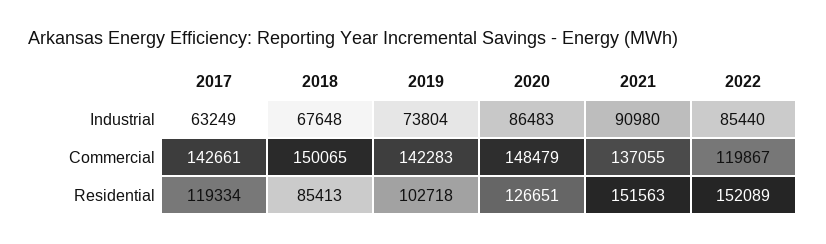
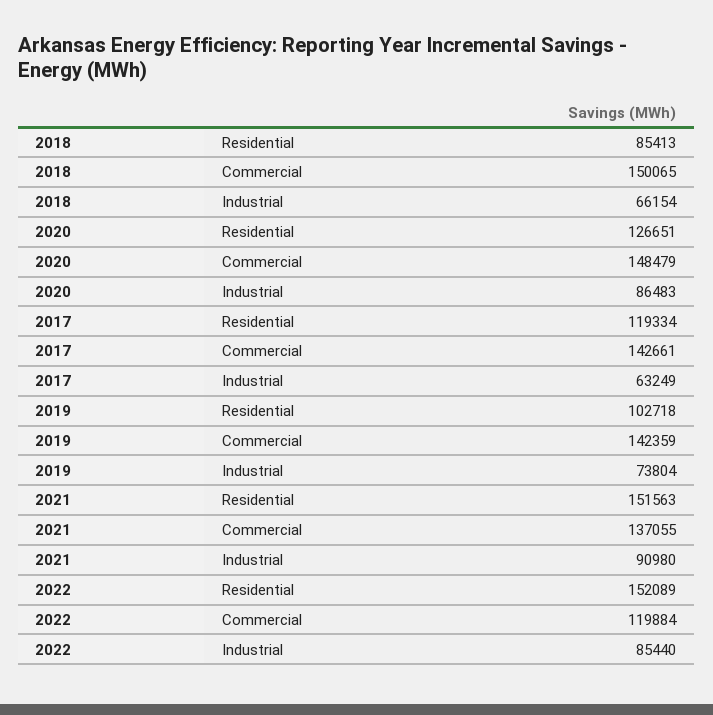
  {
    "2017": {
      "Industrial": 63249,
      "Commercial": 142661,
      "Residential": 119334
    },
    "2018": {
-     "Industrial": 67648,
+     "Industrial": 66154,
      "Commercial": 150065,
      "Residential": 85413
    },
    "2019": {
      "Industrial": 73804,
-     "Commercial": 142283,
+     "Commercial": 142359,
      "Residential": 102718
    },
    "2020": {
      "Industrial": 86483,
      "Commercial": 148479,
      "Residential": 126651
    },
    "2021": {
      "Industrial": 90980,
      "Commercial": 137055,
      "Residential": 151563
    },
    "2022": {
      "Industrial": 85440,
-     "Commercial": 119867,
+     "Commercial": 119884,
      "Residential": 152089
    }
  }

